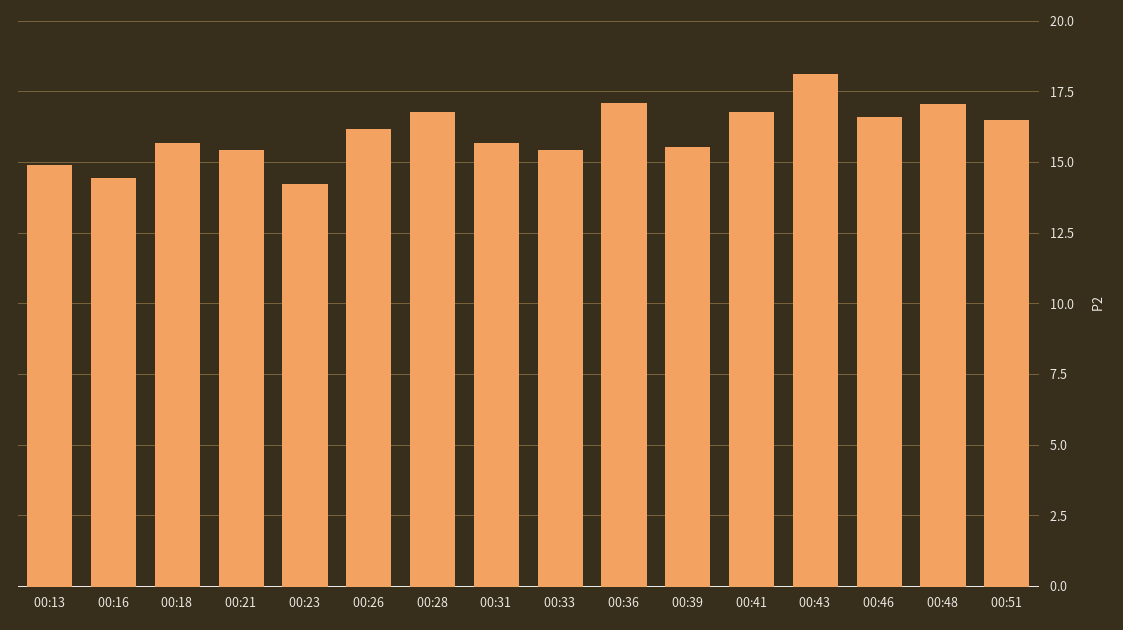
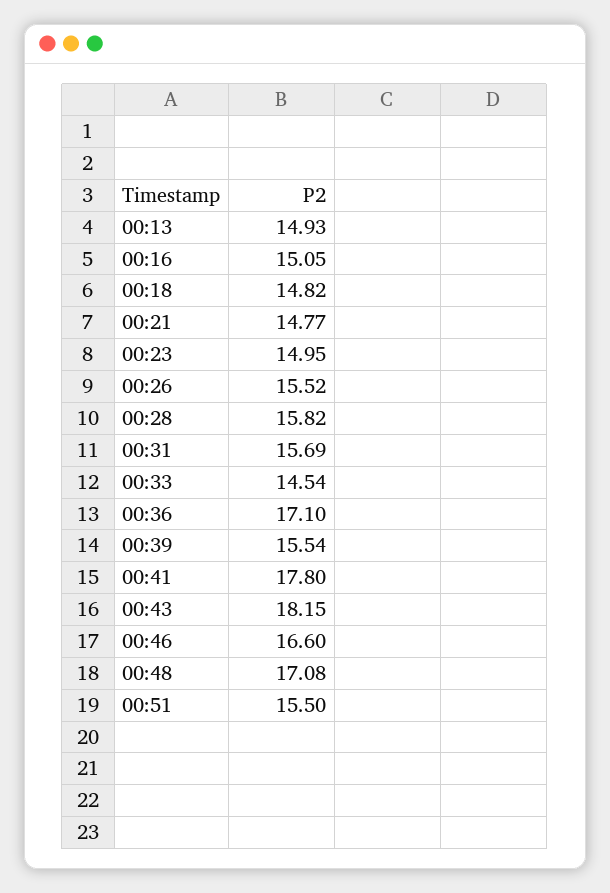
  {
    "00:13": 14.93,
-   "00:16": 14.5,
+   "00:16": 15.05,
-   "00:18": 15.75,
+   "00:18": 14.82,
-   "00:21": 15.5,
+   "00:21": 14.77,
-   "00:23": 14.25,
+   "00:23": 14.95,
-   "00:26": 16.25,
+   "00:26": 15.52,
-   "00:28": 16.75,
+   "00:28": 15.82,
    "00:31": 15.69,
-   "00:33": 15.5,
+   "00:33": 14.54,
    "00:36": 17.1,
    "00:39": 15.54,
-   "00:41": 16.75,
+   "00:41": 17.8,
    "00:43": 18.15,
    "00:46": 16.6,
    "00:48": 17.08,
-   "00:51": 16.5
+   "00:51": 15.5
  }

